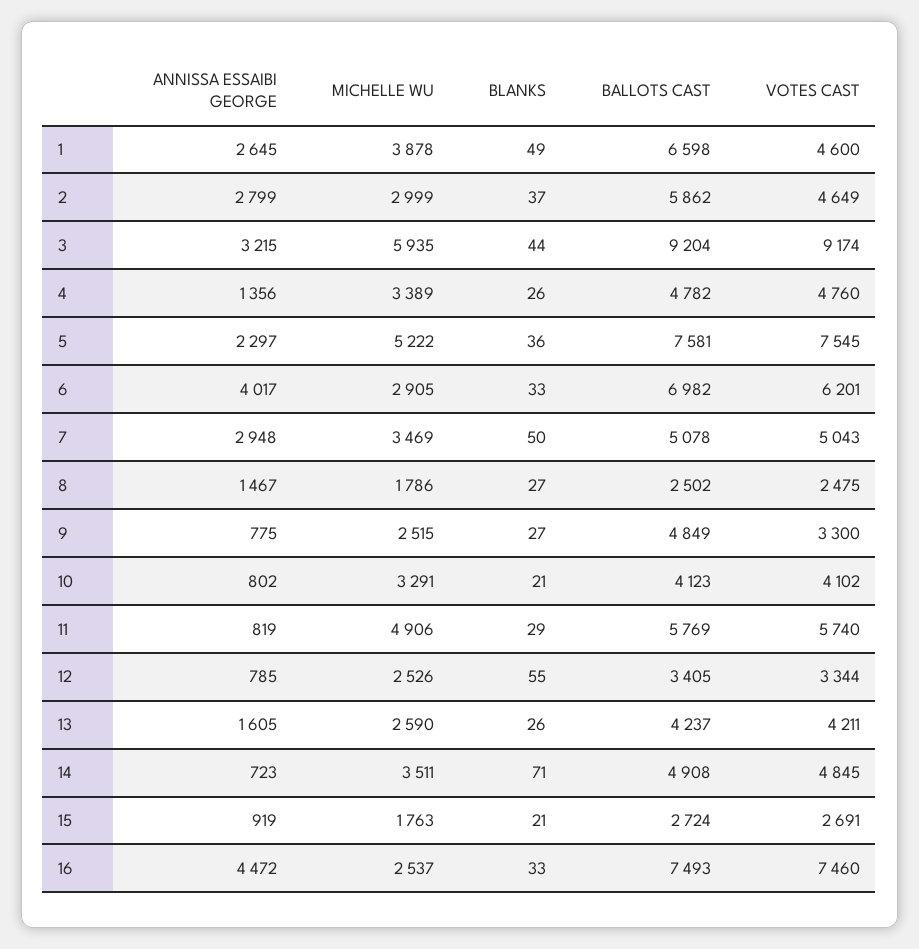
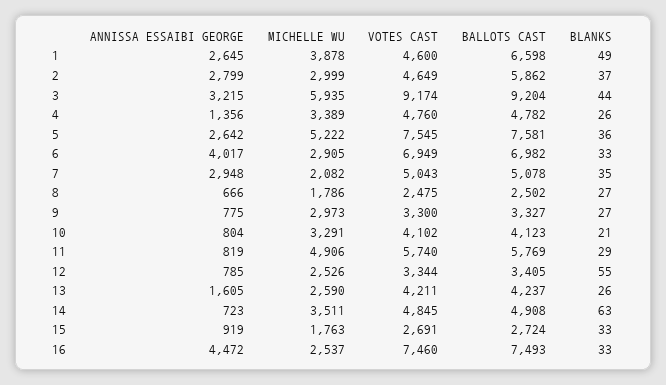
  {
    "ANNISSA ESSAIBI GEORGE": {
      "1": 2645,
      "2": 2799,
      "3": 3215,
      "4": 1356,
-     "5": 2297,
+     "5": 2642,
      "6": 4017,
      "7": 2948,
-     "8": 1467,
+     "8": 666,
      "9": 775,
-     "10": 802,
+     "10": 804,
      "11": 819,
      "12": 785,
      "13": 1605,
      "14": 723,
      "15": 919,
      "16": 4472
    },
    "MICHELLE WU": {
      "1": 3878,
      "2": 2999,
      "3": 5935,
      "4": 3389,
      "5": 5222,
      "6": 2905,
-     "7": 3469,
+     "7": 2082,
      "8": 1786,
-     "9": 2515,
+     "9": 2973,
      "10": 3291,
      "11": 4906,
      "12": 2526,
      "13": 2590,
      "14": 3511,
      "15": 1763,
      "16": 2537
    },
    "BLANKS": {
      "1": 49,
      "2": 37,
      "3": 44,
      "4": 26,
      "5": 36,
      "6": 33,
-     "7": 50,
+     "7": 35,
      "8": 27,
      "9": 27,
      "10": 21,
      "11": 29,
      "12": 55,
      "13": 26,
-     "14": 71,
+     "14": 63,
-     "15": 21,
+     "15": 33,
      "16": 33
    },
    "BALLOTS CAST": {
      "1": 6598,
      "2": 5862,
      "3": 9204,
      "4": 4782,
      "5": 7581,
      "6": 6982,
      "7": 5078,
      "8": 2502,
-     "9": 4849,
+     "9": 3327,
      "10": 4123,
      "11": 5769,
      "12": 3405,
      "13": 4237,
      "14": 4908,
      "15": 2724,
      "16": 7493
    },
    "VOTES CAST": {
      "1": 4600,
      "2": 4649,
      "3": 9174,
      "4": 4760,
      "5": 7545,
-     "6": 6201,
+     "6": 6949,
      "7": 5043,
      "8": 2475,
      "9": 3300,
      "10": 4102,
      "11": 5740,
      "12": 3344,
      "13": 4211,
      "14": 4845,
      "15": 2691,
      "16": 7460
    }
  }

